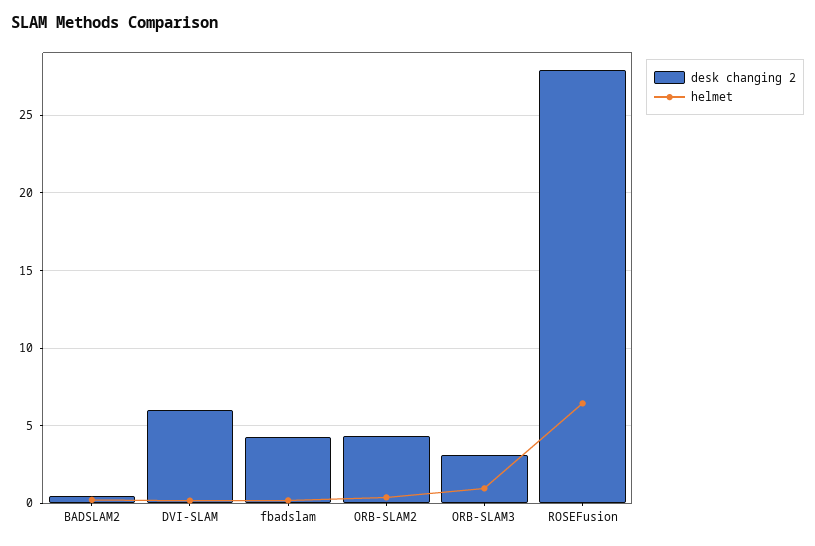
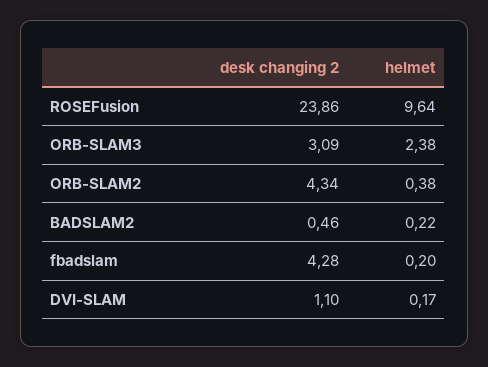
  {
    "desk changing 2": {
      "BADSLAM2": 0.46,
-     "DVI-SLAM": 6,
+     "DVI-SLAM": 1.1,
      "fbadslam": 4.28,
      "ORB-SLAM2": 4.34,
      "ORB-SLAM3": 3.09,
-     "ROSEFusion": 28
+     "ROSEFusion": 23.86
    },
    "helmet": {
      "BADSLAM2": 0.22,
      "DVI-SLAM": 0.17,
      "fbadslam": 0.2,
      "ORB-SLAM2": 0.38,
-     "ORB-SLAM3": 1,
+     "ORB-SLAM3": 2.38,
-     "ROSEFusion": 6.5
+     "ROSEFusion": 9.64
    }
  }

